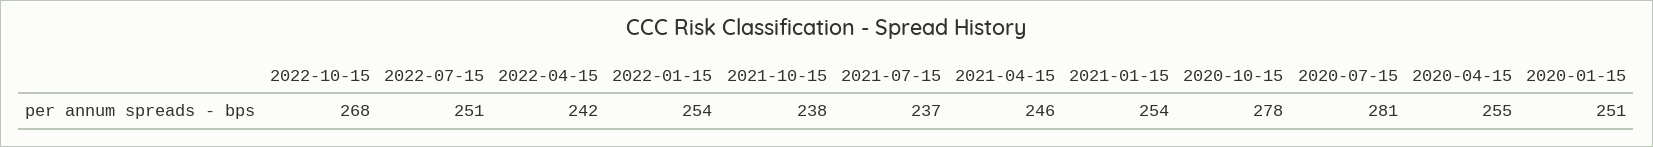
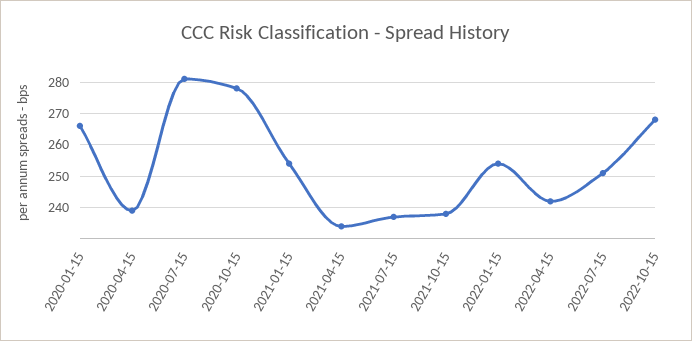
  {
    "2022-10-15": 268,
    "2022-07-15": 251,
    "2022-04-15": 242,
    "2022-01-15": 254,
    "2021-10-15": 238,
    "2021-07-15": 237,
-   "2021-04-15": 246,
+   "2021-04-15": 235,
    "2021-01-15": 254,
    "2020-10-15": 278,
    "2020-07-15": 281,
-   "2020-04-15": 255,
+   "2020-04-15": 240,
-   "2020-01-15": 251
+   "2020-01-15": 265
  }

